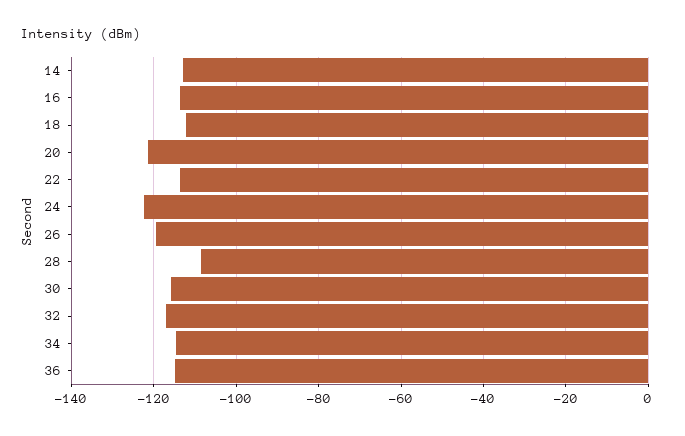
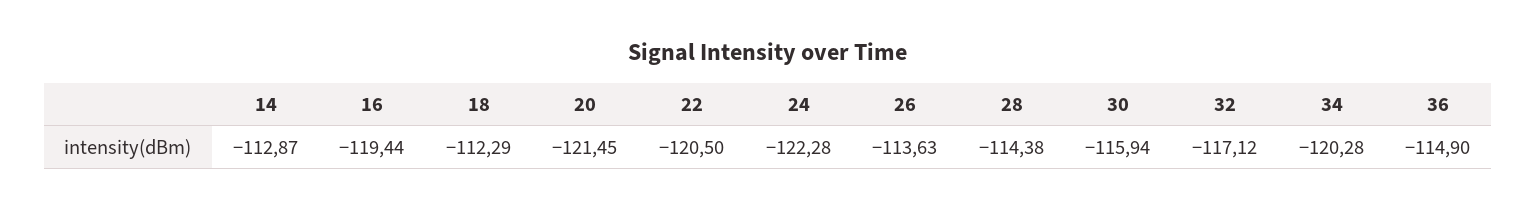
  {
    "14": -112.87,
-   "16": -114,
+   "16": -119.44,
    "18": -112.29,
    "20": -121.45,
-   "22": -114,
+   "22": -120.5,
    "24": -122.28,
-   "26": -120,
+   "26": -113.63,
-   "28": -108,
+   "28": -114.38,
    "30": -115.94,
    "32": -117.12,
-   "34": -114,
+   "34": -120.28,
    "36": -114.9
  }

